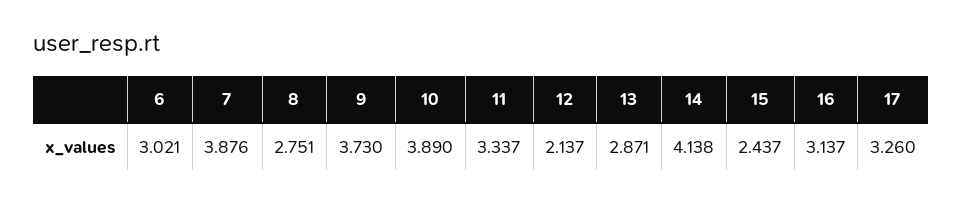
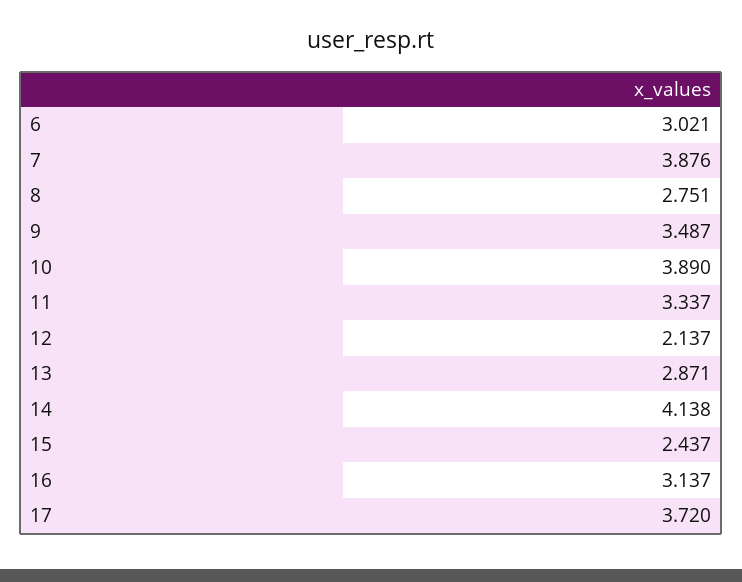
  {
    "6": 3.021,
    "7": 3.876,
    "8": 2.751,
-   "9": 3.73,
+   "9": 3.487,
    "10": 3.89,
    "11": 3.337,
    "12": 2.137,
    "13": 2.871,
    "14": 4.138,
    "15": 2.437,
    "16": 3.137,
-   "17": 3.26
+   "17": 3.72
  }

